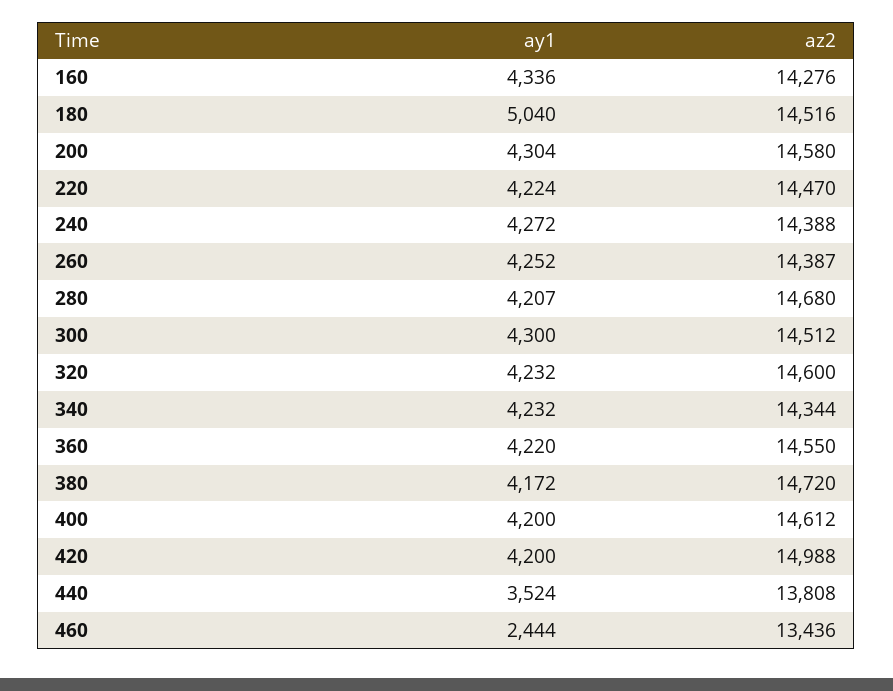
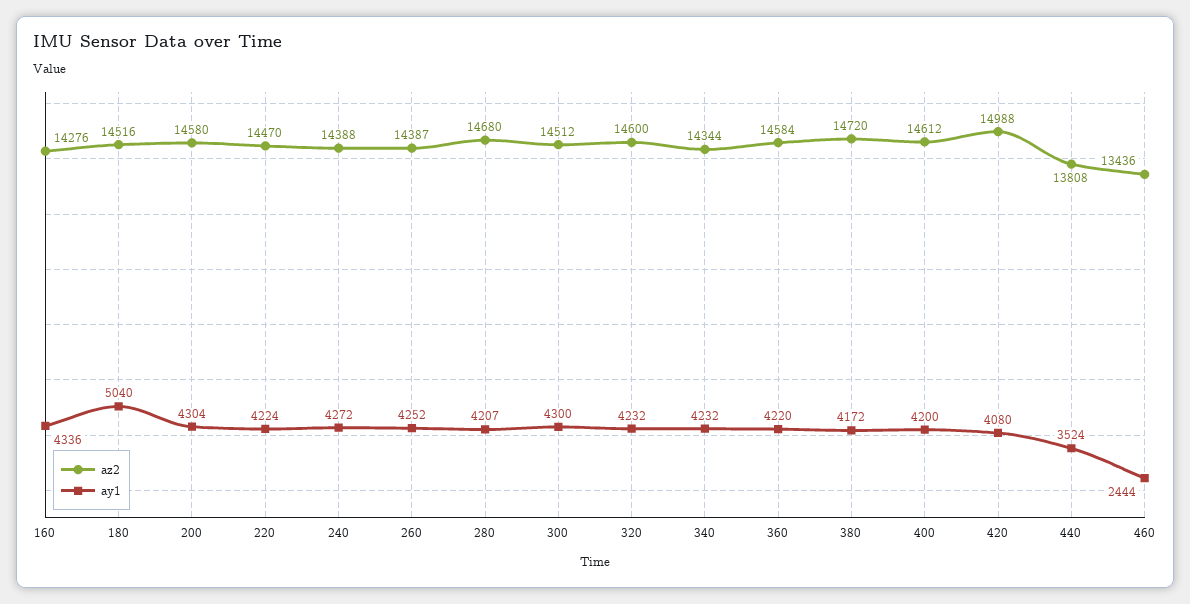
  {
    "ay1": {
      "160": 4336,
      "180": 5040,
      "200": 4304,
      "220": 4224,
      "240": 4272,
      "260": 4252,
      "280": 4207,
      "300": 4300,
      "320": 4232,
      "340": 4232,
      "360": 4220,
      "380": 4172,
      "400": 4200,
-     "420": 4200,
+     "420": 4080,
      "440": 3524,
      "460": 2444
    },
    "az2": {
      "160": 14276,
      "180": 14516,
      "200": 14580,
      "220": 14470,
      "240": 14388,
      "260": 14387,
      "280": 14680,
      "300": 14512,
      "320": 14600,
      "340": 14344,
-     "360": 14550,
+     "360": 14584,
      "380": 14720,
      "400": 14612,
      "420": 14988,
      "440": 13808,
      "460": 13436
    }
  }

